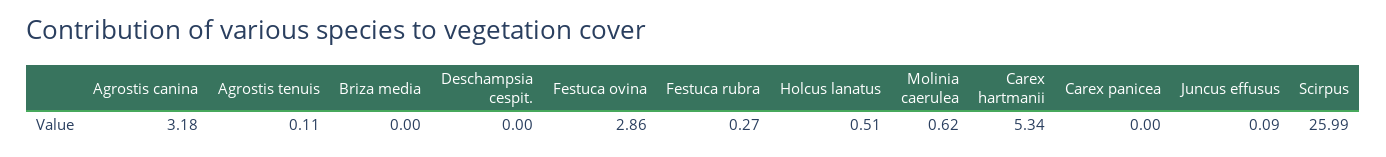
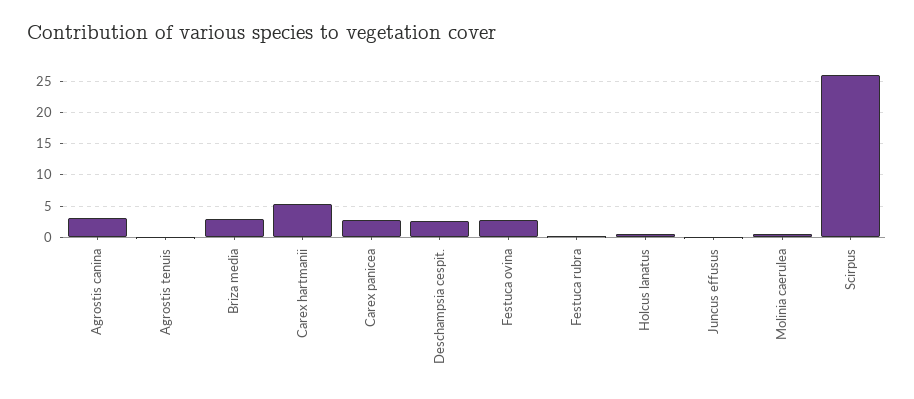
  {
    "Agrostis canina": 3.18,
    "Agrostis tenuis": 0.11,
-   "Briza media": 0,
+   "Briza media": 3,
-   "Deschampsia cespit.": 0,
+   "Deschampsia cespit.": 3,
    "Festuca ovina": 2.86,
    "Festuca rubra": 0.27,
    "Holcus lanatus": 0.51,
    "Molinia caerulea": 0.62,
    "Carex hartmanii": 5.34,
-   "Carex panicea": 0,
+   "Carex panicea": 3,
    "Juncus effusus": 0.09,
    "Scirpus": 25.99
  }

